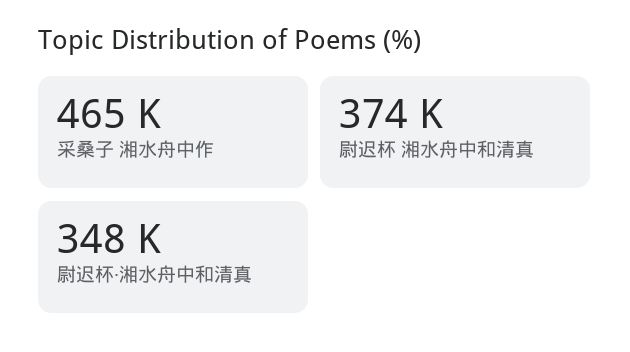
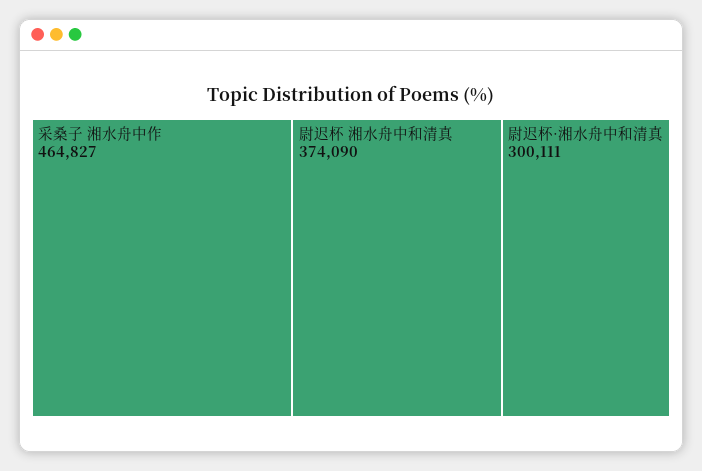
  {
    "采桑子 湘水舟中作": 464827,
    "尉迟杯 湘水舟中和清真": 374090,
-   "尉迟杯·湘水舟中和清真": 348000
+   "尉迟杯·湘水舟中和清真": 300111
  }

